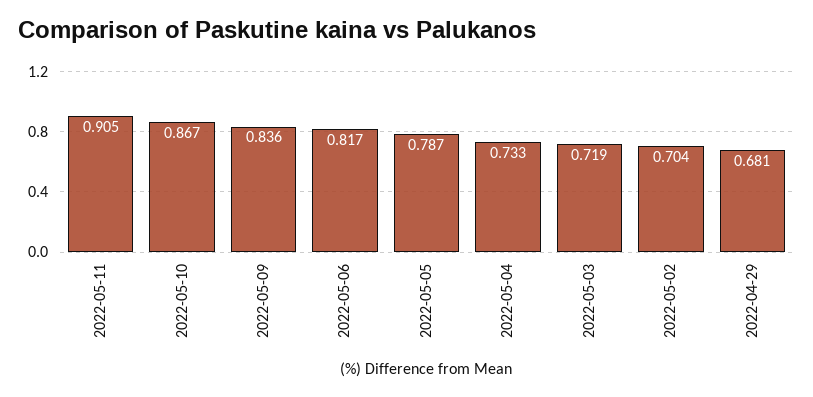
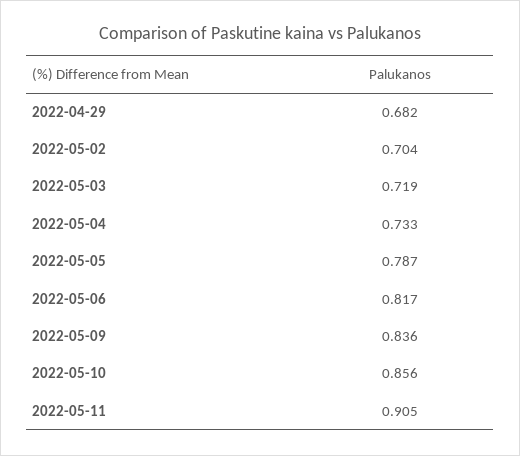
  {
    "2022-05-11": 0.905,
-   "2022-05-10": 0.867,
+   "2022-05-10": 0.856,
    "2022-05-09": 0.836,
    "2022-05-06": 0.817,
    "2022-05-05": 0.787,
    "2022-05-04": 0.733,
    "2022-05-03": 0.719,
    "2022-05-02": 0.704,
-   "2022-04-29": 0.681
+   "2022-04-29": 0.682
  }

